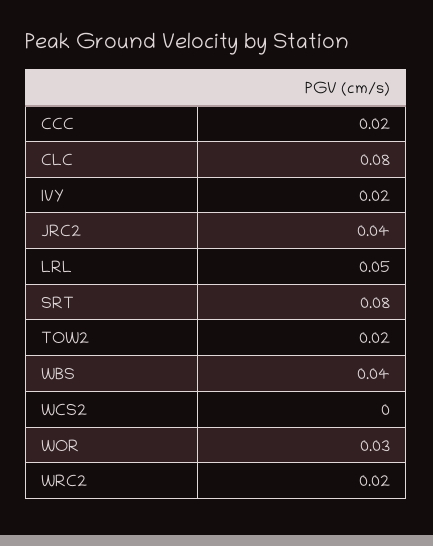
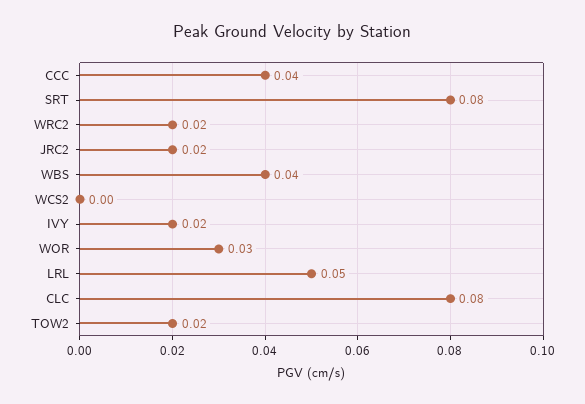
  {
-   "CCC": 0.02,
+   "CCC": 0.04,
    "CLC": 0.08,
    "IVY": 0.02,
-   "JRC2": 0.04,
+   "JRC2": 0.02,
    "LRL": 0.05,
    "SRT": 0.08,
    "TOW2": 0.02,
    "WBS": 0.04,
    "WCS2": 0,
    "WOR": 0.03,
    "WRC2": 0.02
  }

